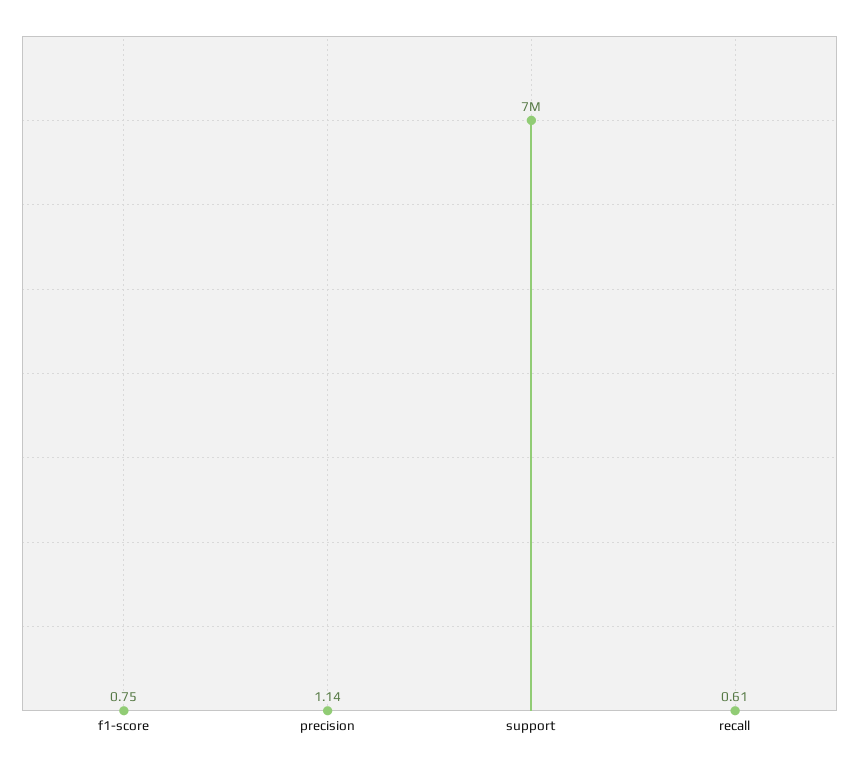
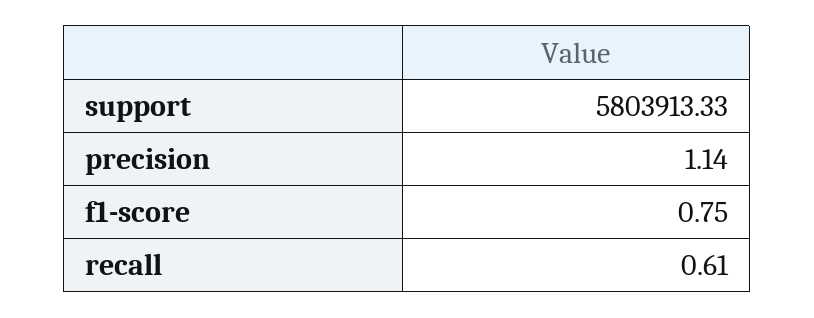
  {
    "f1-score": 0.75,
    "precision": 1.14,
-   "support": 7000000,
+   "support": 5803913.33,
    "recall": 0.61
  }

